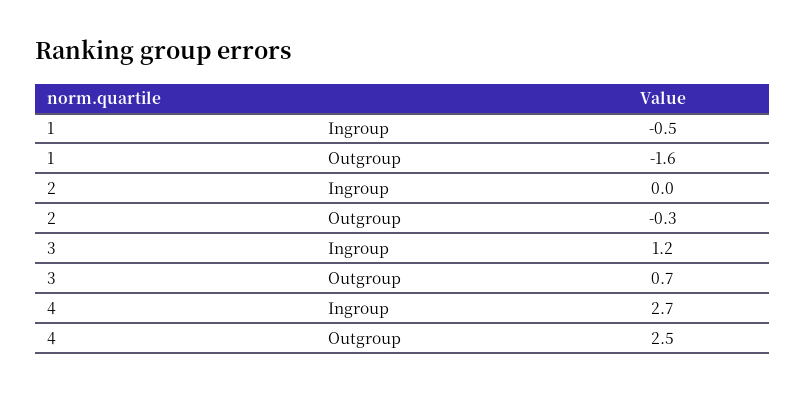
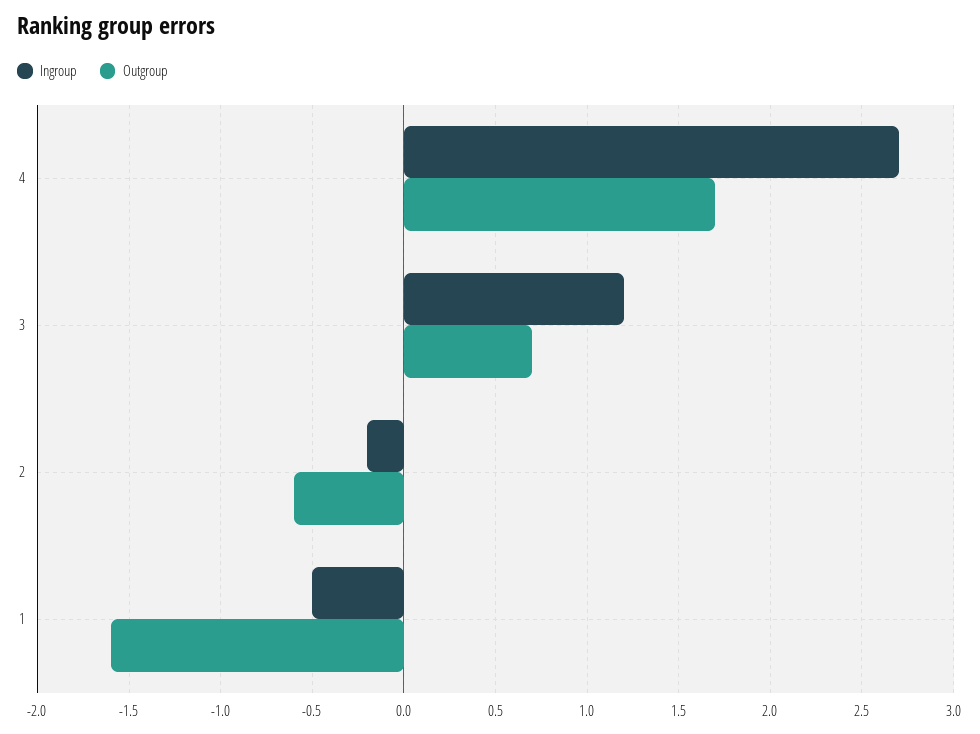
  {
    "Ingroup": {
      "1": -0.5,
-     "2": 0,
+     "2": -0.2,
      "3": 1.2,
      "4": 2.7
    },
    "Outgroup": {
      "1": -1.6,
-     "2": -0.3,
+     "2": -0.6,
      "3": 0.7,
-     "4": 2.5
+     "4": 1.7
    }
  }

